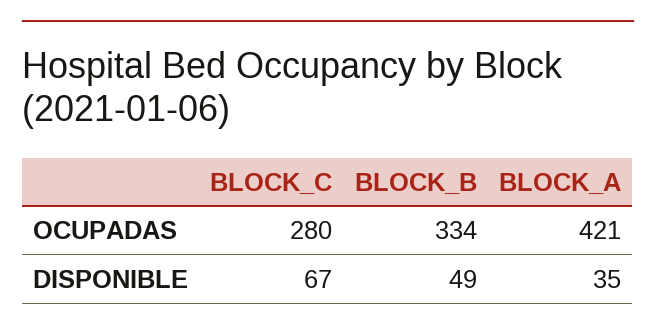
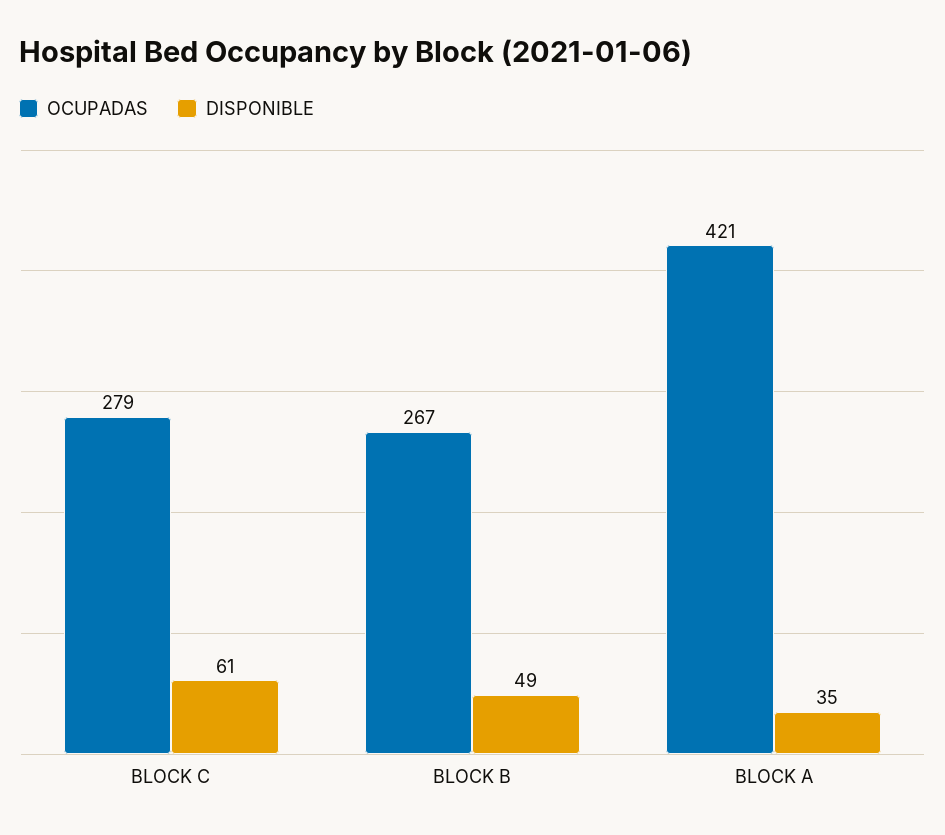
  {
    "OCUPADAS": {
-     "BLOCK_C": 280,
+     "BLOCK_C": 279,
-     "BLOCK_B": 334,
+     "BLOCK_B": 267,
      "BLOCK_A": 421
    },
    "DISPONIBLE": {
-     "BLOCK_C": 67,
+     "BLOCK_C": 61,
      "BLOCK_B": 49,
      "BLOCK_A": 35
    }
  }

